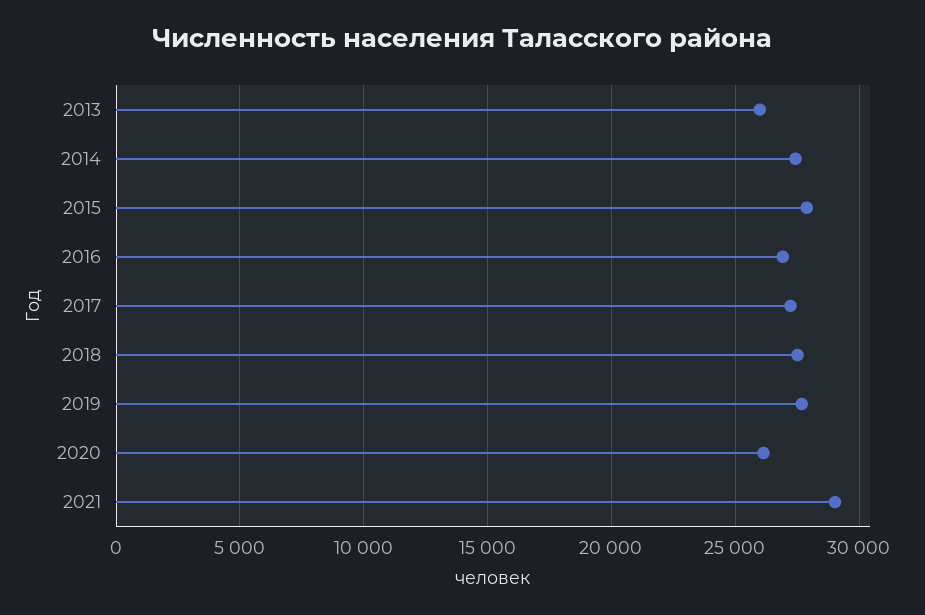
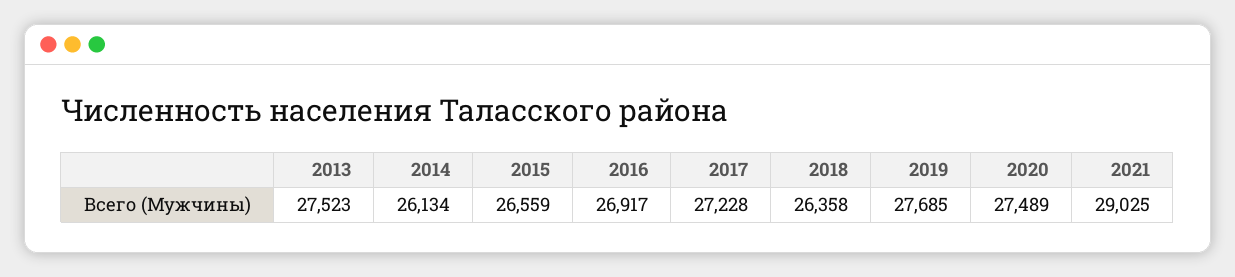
  {
-   "2013": 26000,
+   "2013": 27523,
-   "2014": 27500,
+   "2014": 26134,
-   "2015": 28000,
+   "2015": 26559,
    "2016": 26917,
    "2017": 27228,
-   "2018": 27500,
+   "2018": 26358,
    "2019": 27685,
-   "2020": 26000,
+   "2020": 27489,
    "2021": 29025
  }

